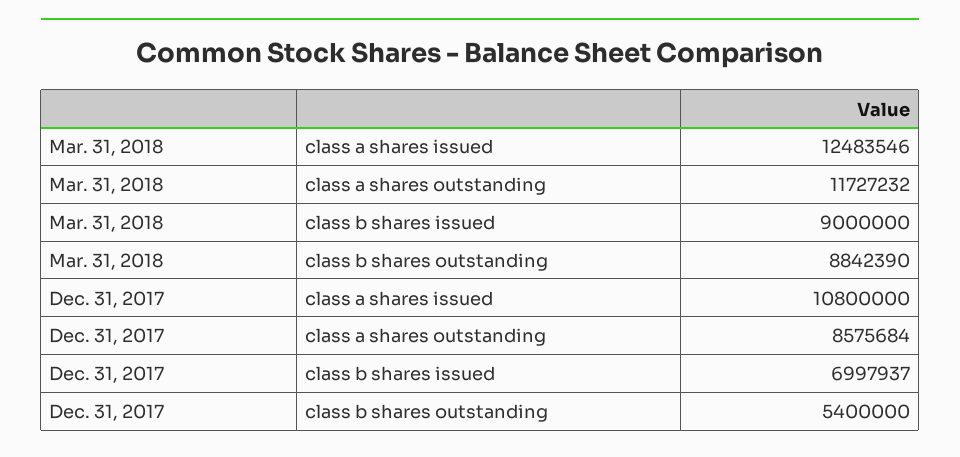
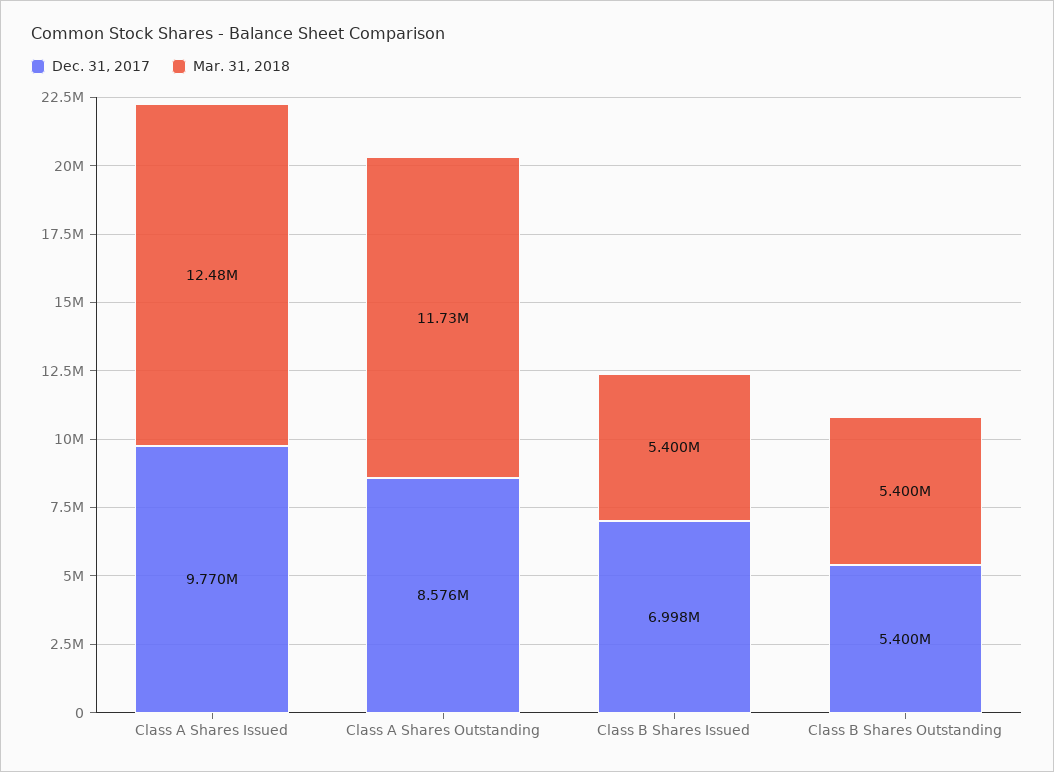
  {
    "Mar. 31, 2018": {
      "class a shares issued": 12483546,
      "class a shares outstanding": 11727232,
-     "class b shares issued": 9000000,
+     "class b shares issued": 5400000,
-     "class b shares outstanding": 8842390
+     "class b shares outstanding": 5400000
    },
    "Dec. 31, 2017": {
-     "class a shares issued": 10800000,
+     "class a shares issued": 9770000,
      "class a shares outstanding": 8575684,
      "class b shares issued": 6997937,
      "class b shares outstanding": 5400000
    }
  }

